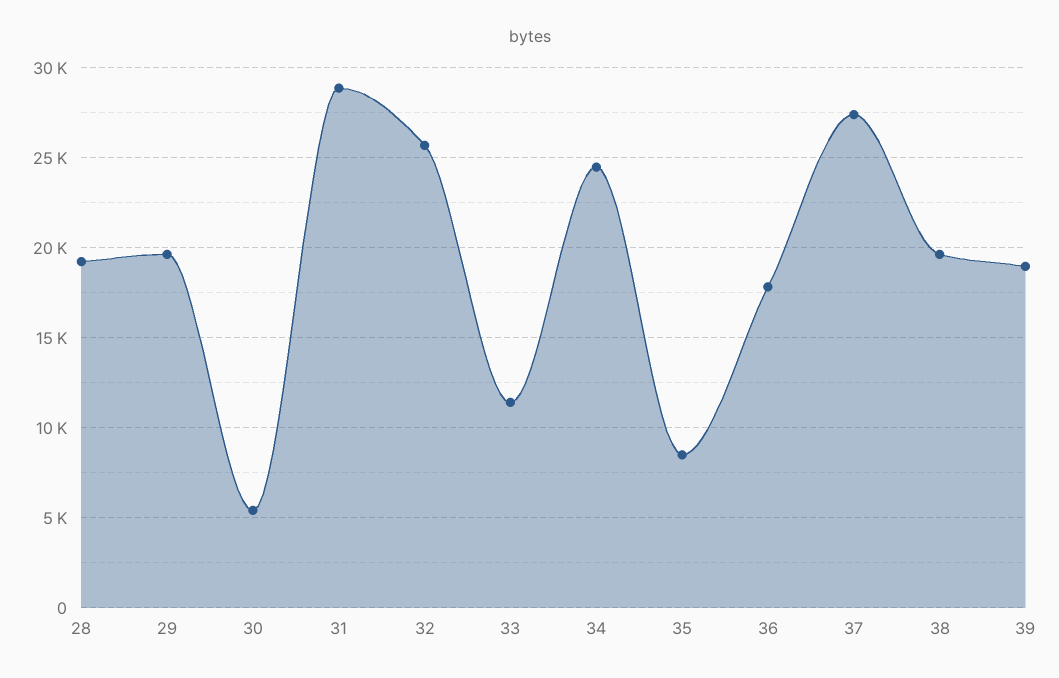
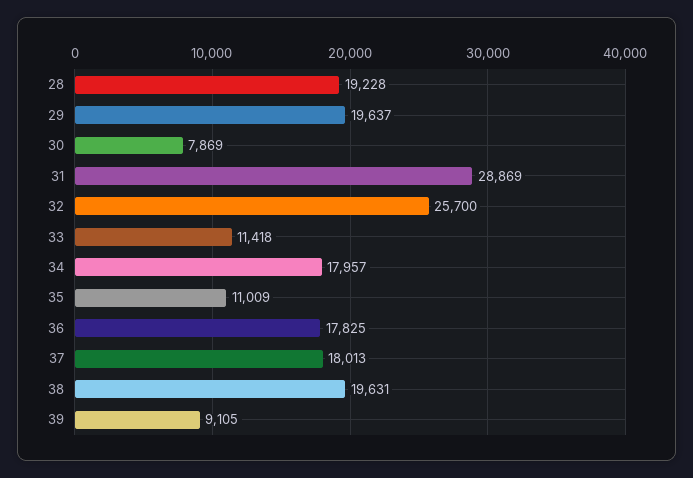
  {
    "28": 19228,
    "29": 19637,
-   "30": 5500,
+   "30": 7869,
    "31": 28869,
    "32": 25700,
    "33": 11418,
-   "34": 24500,
+   "34": 17957,
-   "35": 8500,
+   "35": 11009,
    "36": 17825,
-   "37": 27500,
+   "37": 18013,
    "38": 19631,
-   "39": 19000
+   "39": 9105
  }

